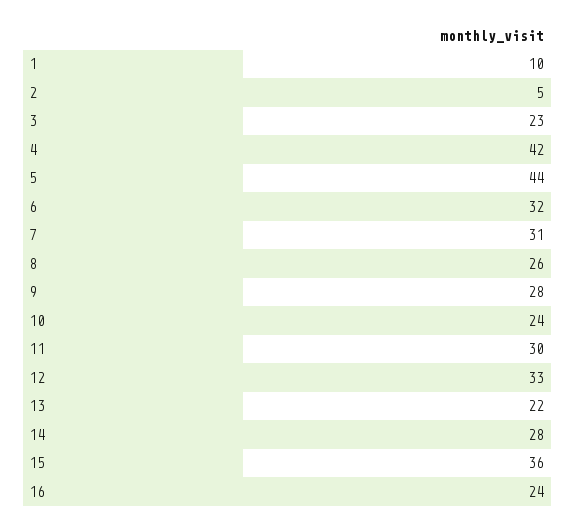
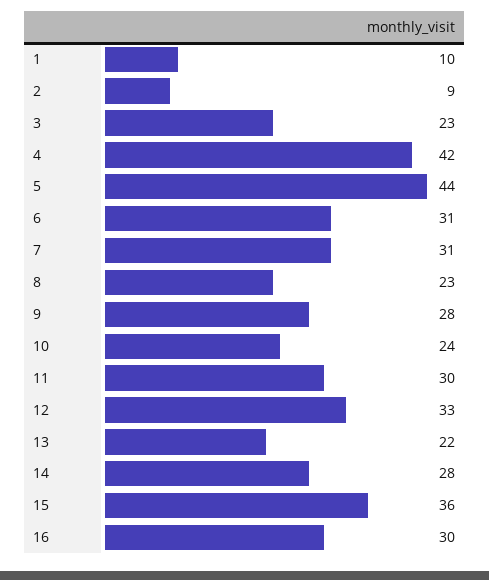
  {
    "1": 10,
-   "2": 5,
+   "2": 9,
    "3": 23,
    "4": 42,
    "5": 44,
-   "6": 32,
+   "6": 31,
    "7": 31,
-   "8": 26,
+   "8": 23,
    "9": 28,
    "10": 24,
    "11": 30,
    "12": 33,
    "13": 22,
    "14": 28,
    "15": 36,
-   "16": 24
+   "16": 30
  }

